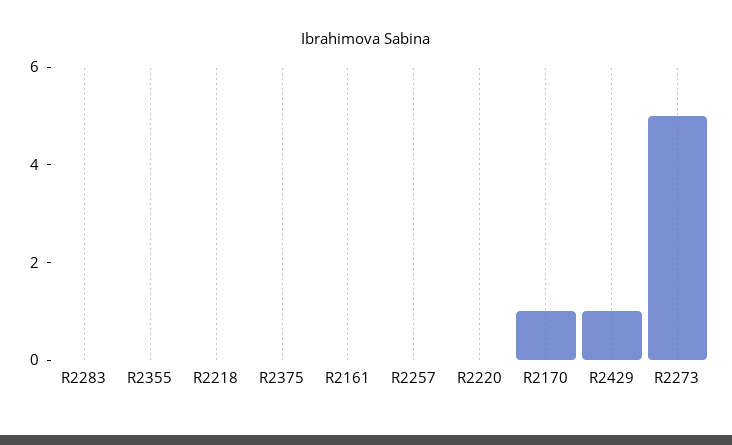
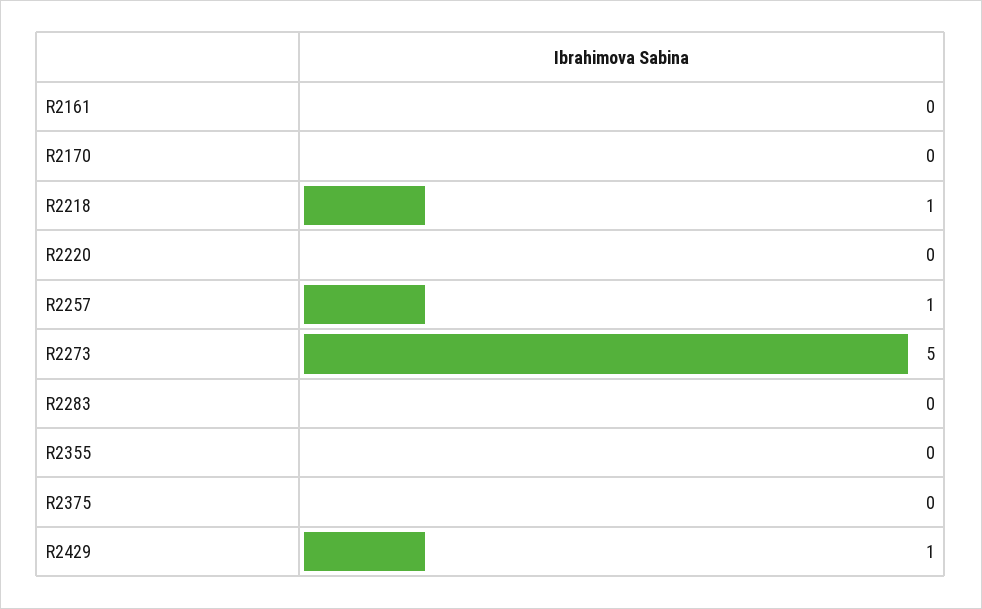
  {
    "R2283": 0,
    "R2355": 0,
-   "R2218": 0,
+   "R2218": 1,
    "R2375": 0,
    "R2161": 0,
-   "R2257": 0,
+   "R2257": 1,
    "R2220": 0,
-   "R2170": 1,
+   "R2170": 0,
    "R2429": 1,
    "R2273": 5
  }

